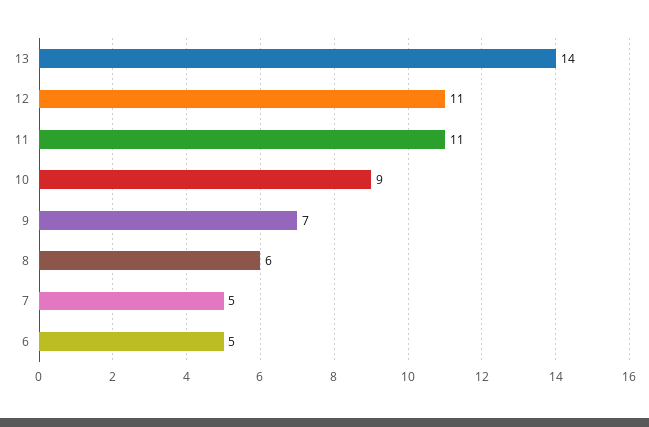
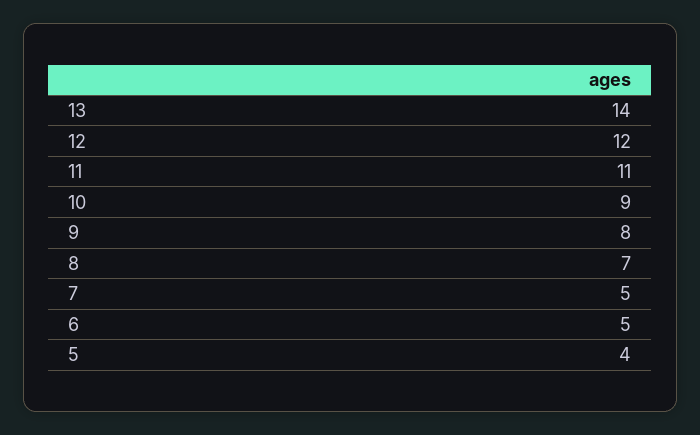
  {
    "13": 14,
-   "12": 11,
+   "12": 12,
    "11": 11,
    "10": 9,
-   "9": 7,
+   "9": 8,
-   "8": 6,
+   "8": 7,
    "7": 5,
-   "6": 5
+   "6": 5,
+   "5": 4
  }

